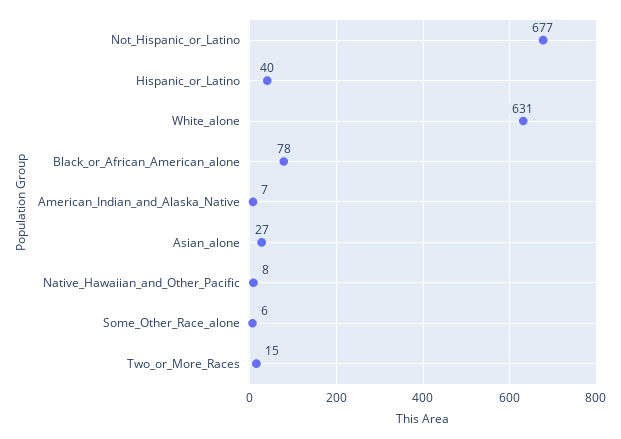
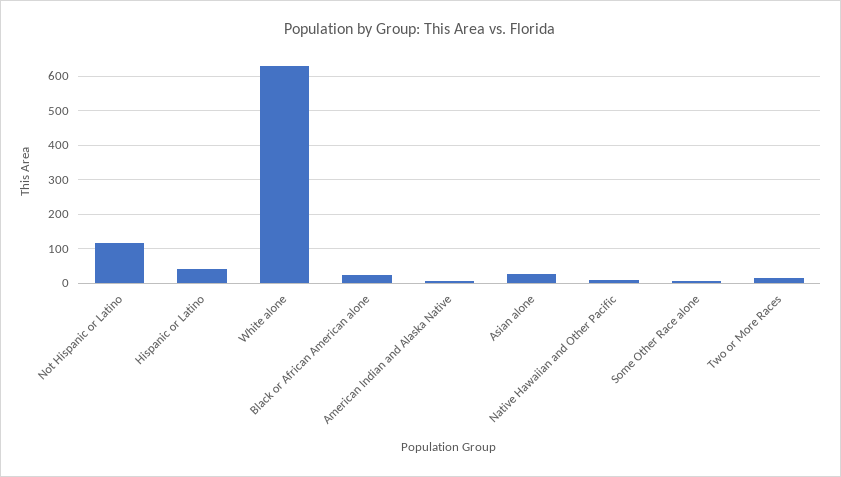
  {
-   "Not_Hispanic_or_Latino": 677,
+   "Not_Hispanic_or_Latino": 120,
    "Hispanic_or_Latino": 40,
    "White_alone": 631,
-   "Black_or_African_American_alone": 78,
+   "Black_or_African_American_alone": 20,
    "American_Indian_and_Alaska_Native": 7,
    "Asian_alone": 27,
    "Native_Hawaiian_and_Other_Pacific": 8,
    "Some_Other_Race_alone": 6,
    "Two_or_More_Races": 15
  }

